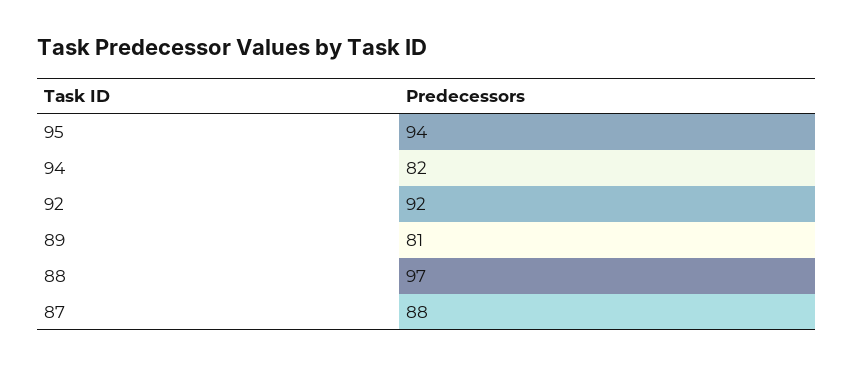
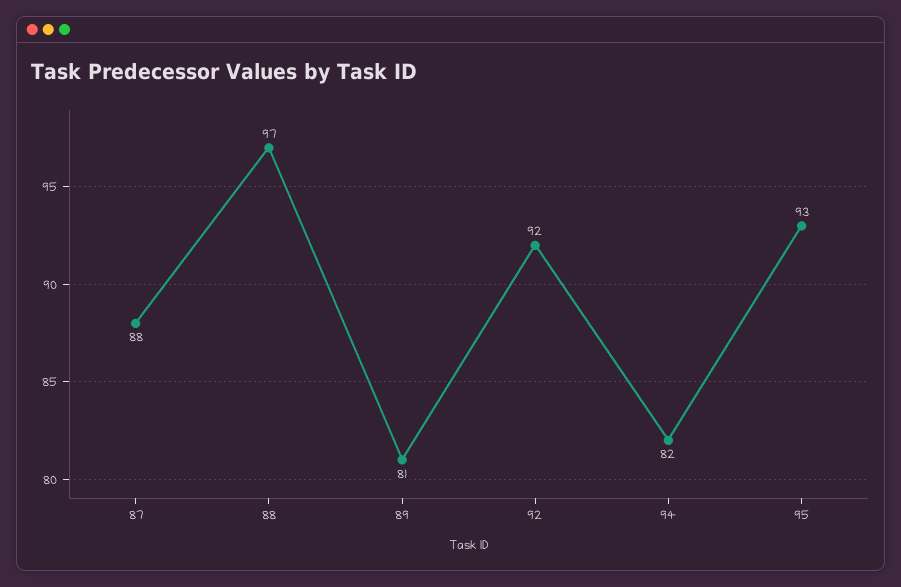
  {
-   "95": 94,
+   "95": 93,
    "94": 82,
    "92": 92,
    "89": 81,
    "88": 97,
    "87": 88
  }

